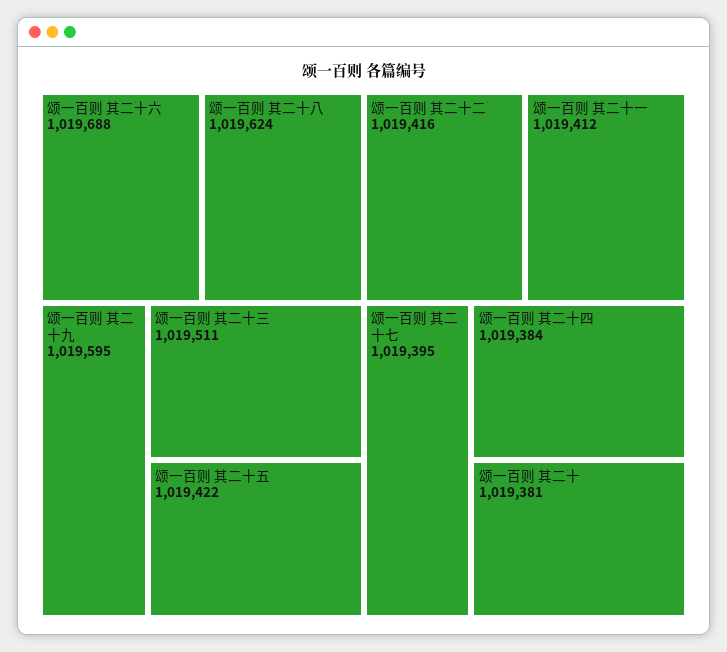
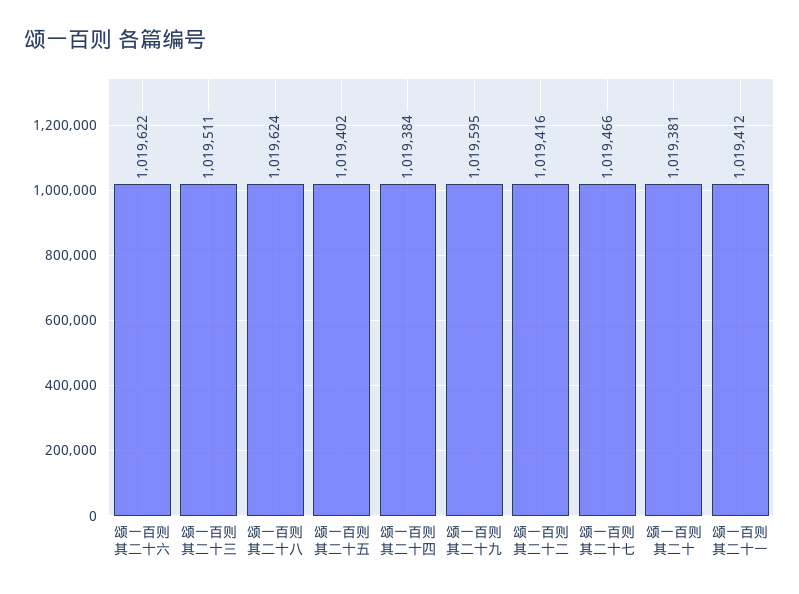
  {
-   "颂一百则 其二十六": 1019688,
+   "颂一百则 其二十六": 1019622,
    "颂一百则 其二十八": 1019624,
    "颂一百则 其二十九": 1019595,
    "颂一百则 其二十三": 1019511,
-   "颂一百则 其二十五": 1019422,
+   "颂一百则 其二十五": 1019402,
    "颂一百则 其二十二": 1019416,
    "颂一百则 其二十一": 1019412,
-   "颂一百则 其二十七": 1019395,
+   "颂一百则 其二十七": 1019466,
    "颂一百则 其二十四": 1019384,
    "颂一百则 其二十": 1019381
  }

